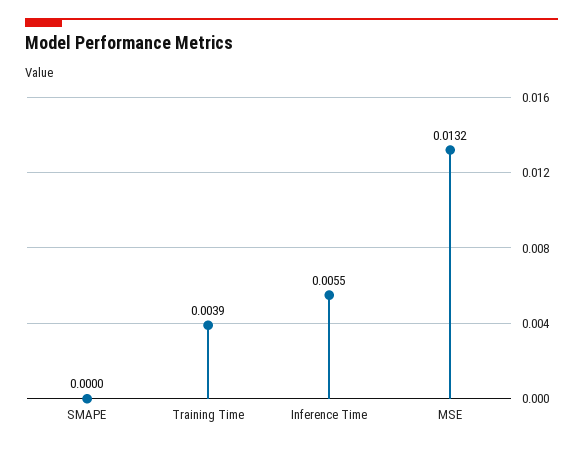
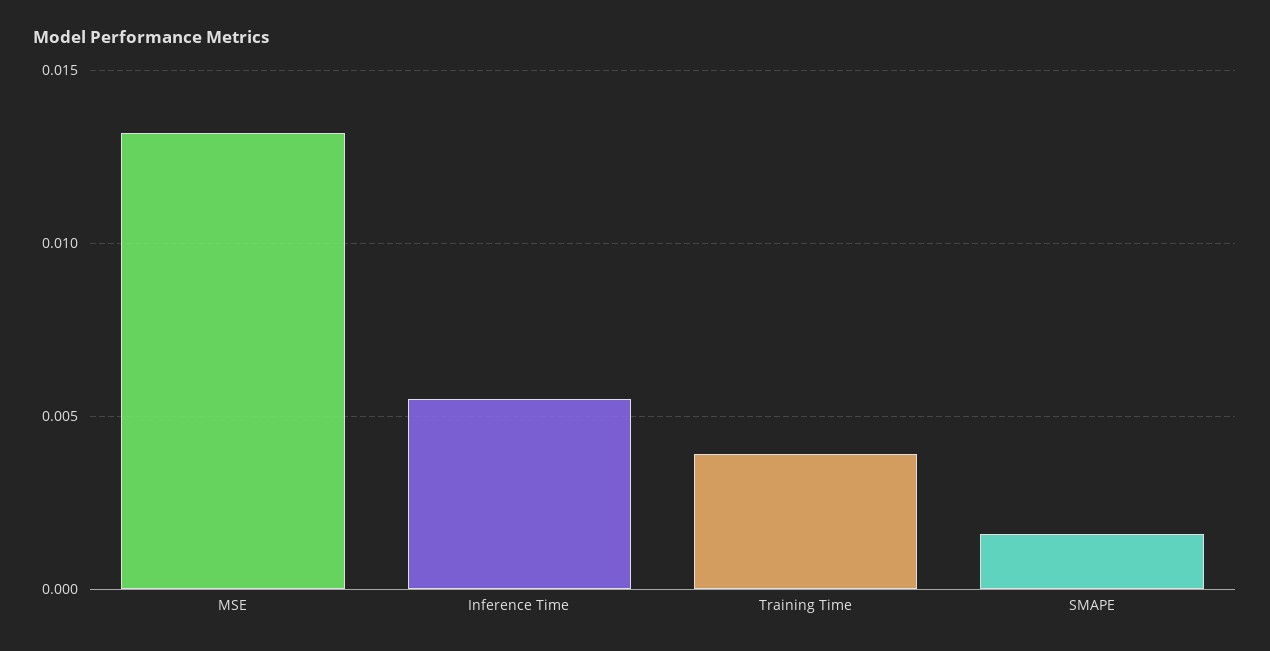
  {
-   "SMAPE": 0,
+   "SMAPE": 0.0015,
    "Training Time": 0.0039,
    "Inference Time": 0.0055,
    "MSE": 0.0132
  }

